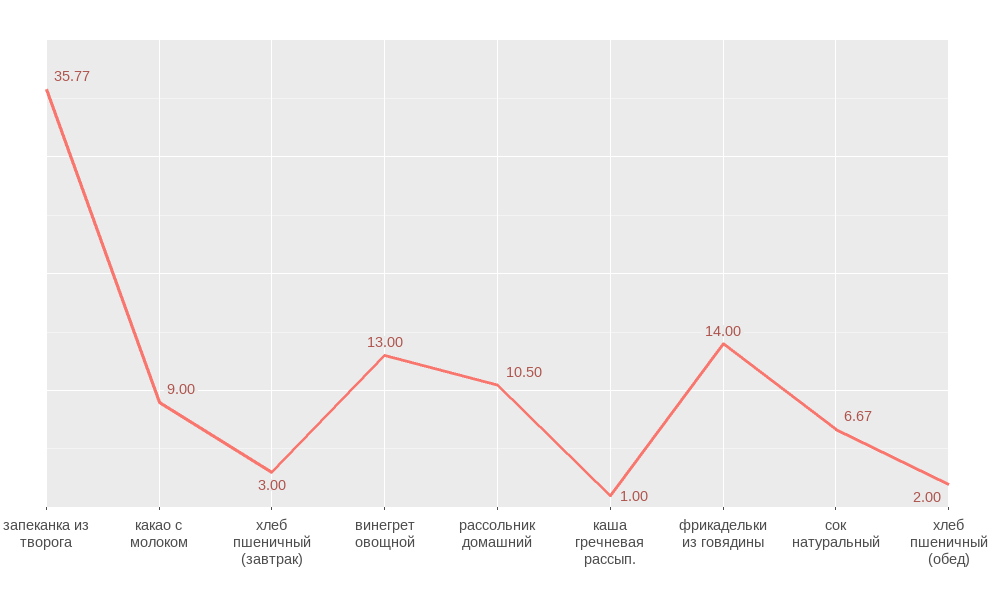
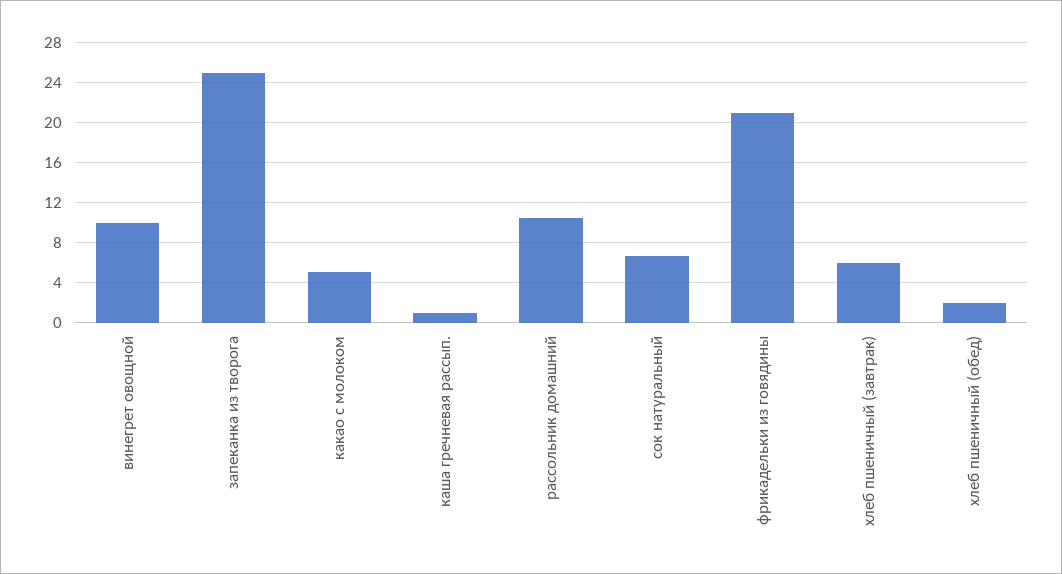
  {
-   "запеканка из творога": 35.77,
+   "запеканка из творога": 25,
-   "какао с молоком": 9,
+   "какао с молоком": 5,
-   "хлеб пшеничный (завтрак)": 3,
+   "хлеб пшеничный (завтрак)": 6,
-   "винегрет овощной": 13,
+   "винегрет овощной": 10,
    "рассольник домашний": 10.5,
    "каша гречневая рассып.": 1,
-   "фрикадельки из говядины": 14,
+   "фрикадельки из говядины": 21,
    "сок натуральный": 6.67,
    "хлеб пшеничный (обед)": 2
  }

